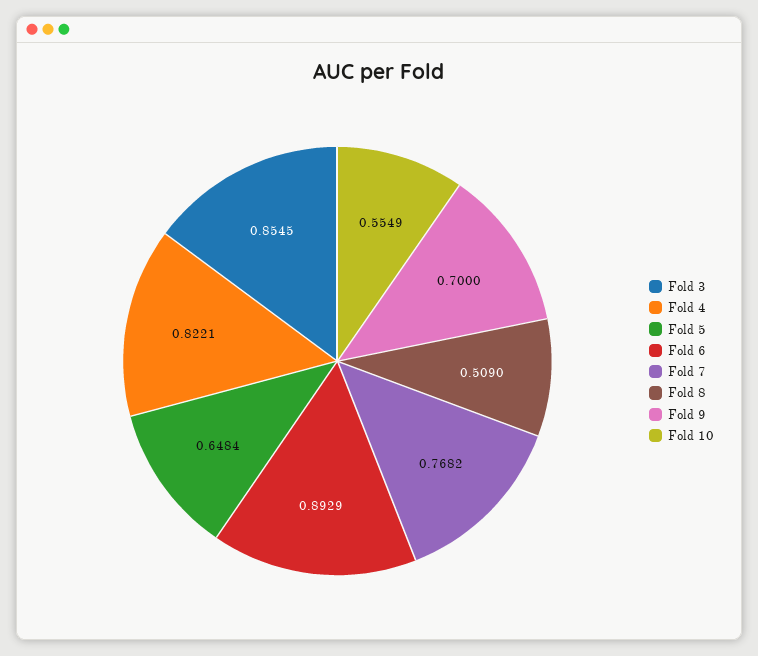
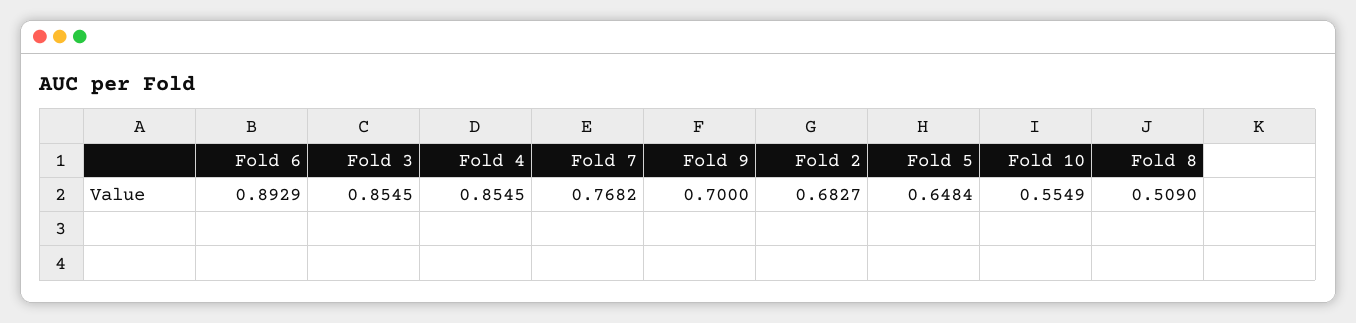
  {
    "Fold 3": 0.8545,
-   "Fold 4": 0.8221,
+   "Fold 4": 0.8545,
    "Fold 5": 0.6484,
    "Fold 6": 0.8929,
    "Fold 7": 0.7682,
    "Fold 8": 0.509,
    "Fold 9": 0.7,
-   "Fold 10": 0.5549
+   "Fold 10": 0.5549,
+   "Fold 2": 0.6827
  }

